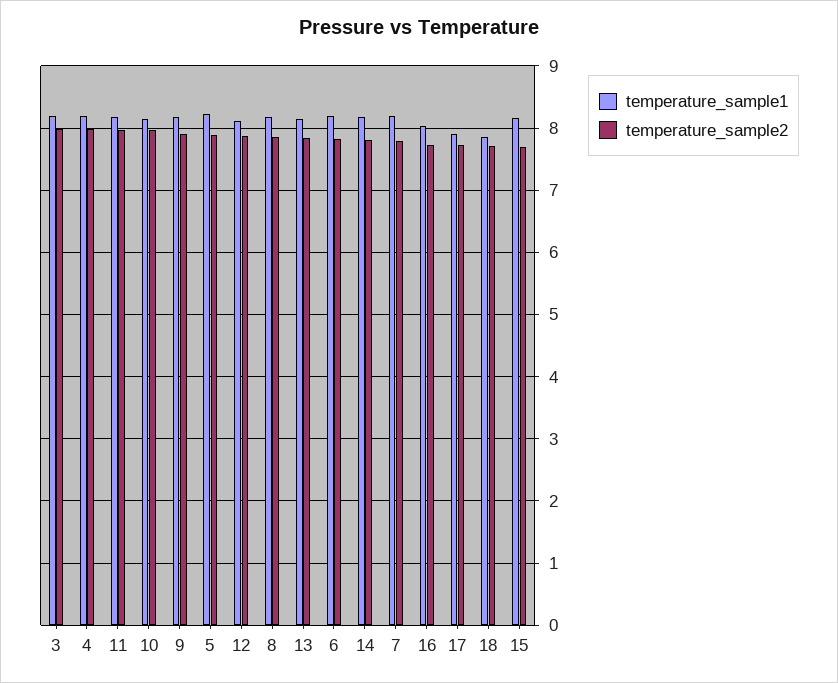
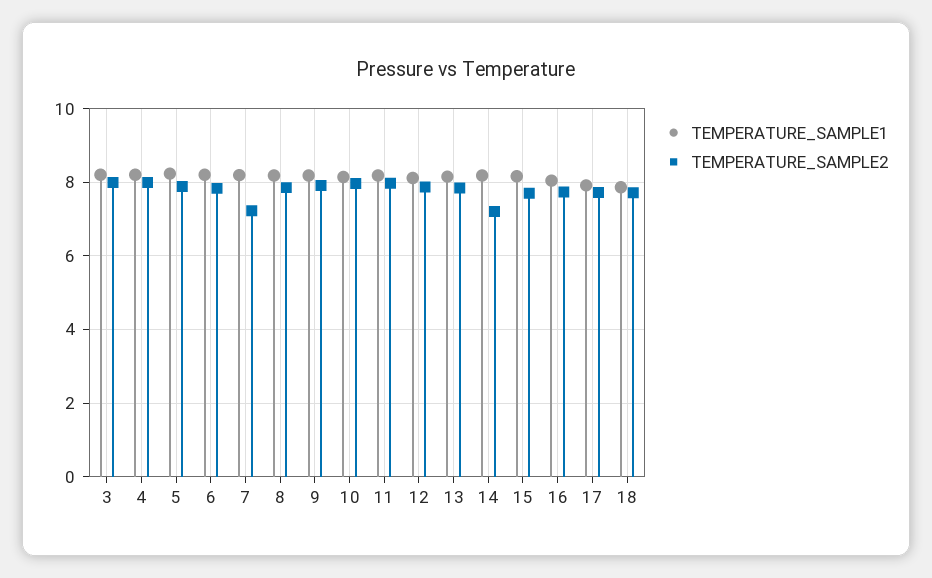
  {
    "temperature_sample1": {
      "3": 8.2,
      "4": 8.2,
      "11": 8.2,
      "10": 8.1,
      "9": 8.2,
      "5": 8.2,
      "12": 8.1,
      "8": 8.2,
      "13": 8.2,
      "6": 8.2,
      "14": 8.2,
      "7": 8.2,
      "16": 8,
      "17": 7.9,
      "18": 7.9,
      "15": 8.2
    },
    "temperature_sample2": {
      "3": 8,
      "4": 8,
      "11": 8,
      "10": 8,
      "9": 7.9,
      "5": 7.9,
      "12": 7.9,
      "8": 7.9,
      "13": 7.8,
      "6": 7.8,
-     "14": 7.8,
+     "14": 7.2,
-     "7": 7.8,
+     "7": 7.2,
      "16": 7.7,
      "17": 7.7,
      "18": 7.7,
      "15": 7.7
    }
  }

